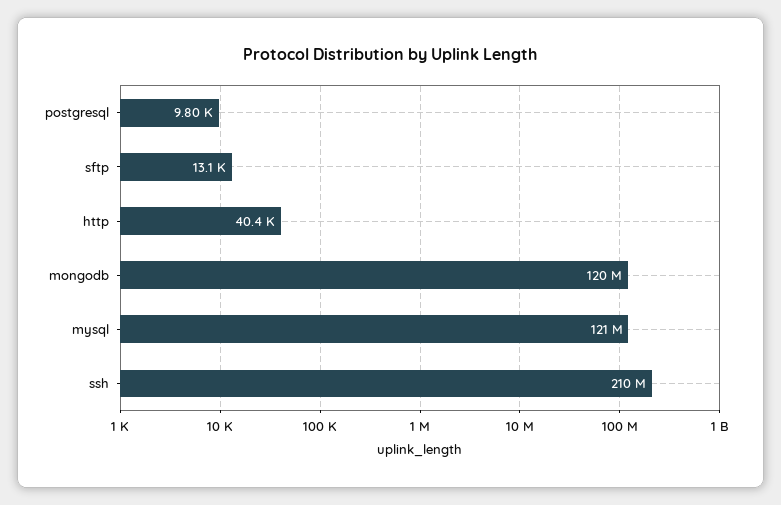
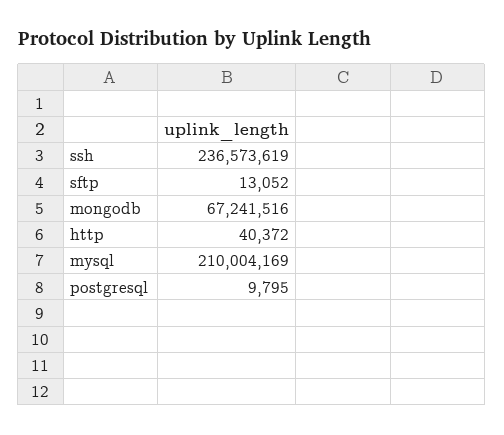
  {
    "postgresql": 9795,
    "sftp": 13052,
    "http": 40372,
-   "mongodb": 120000000,
+   "mongodb": 67241516,
-   "mysql": 121000000,
+   "mysql": 210004169,
-   "ssh": 210000000
+   "ssh": 236573619
  }

